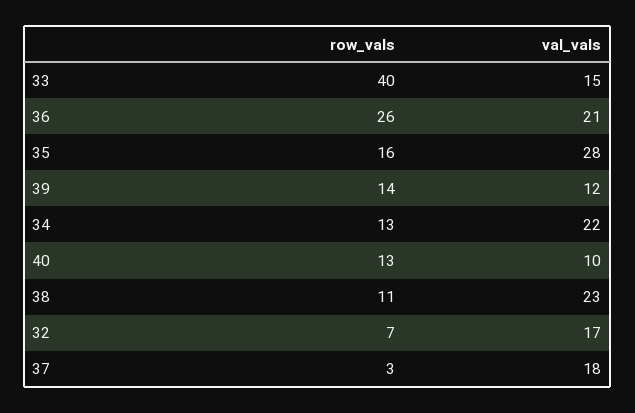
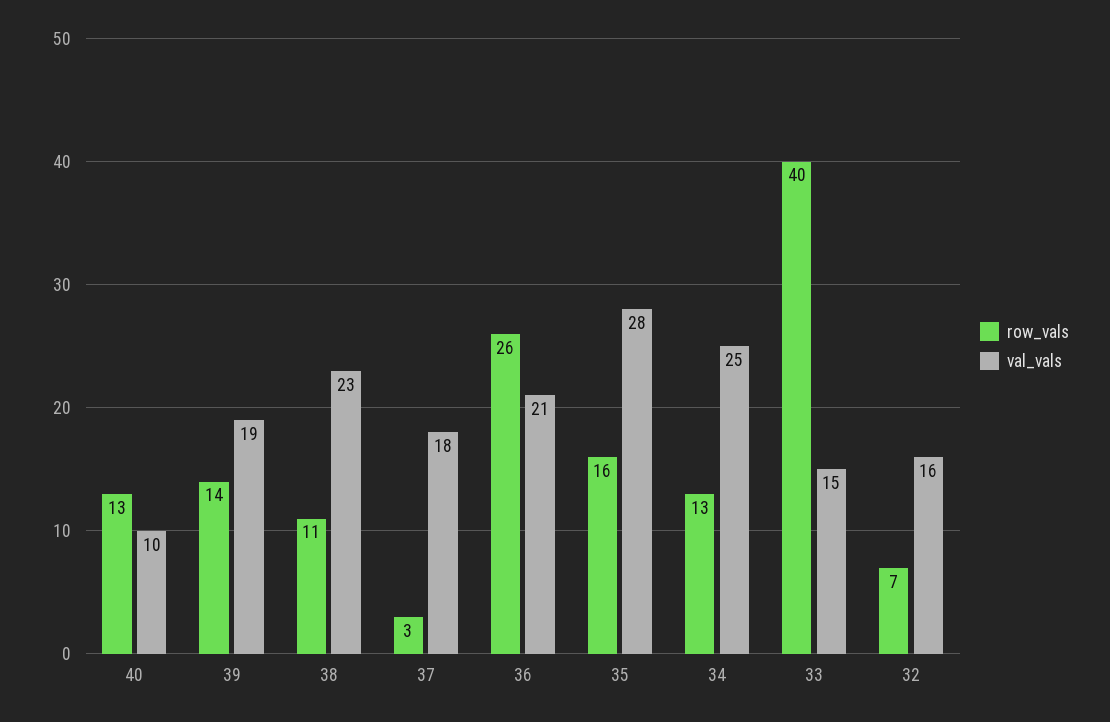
  {
    "row_vals": {
      "33": 40,
      "36": 26,
      "35": 16,
      "39": 14,
      "34": 13,
      "40": 13,
      "38": 11,
      "32": 7,
      "37": 3
    },
    "val_vals": {
      "33": 15,
      "36": 21,
      "35": 28,
-     "39": 12,
+     "39": 19,
-     "34": 22,
+     "34": 25,
      "40": 10,
      "38": 23,
-     "32": 17,
+     "32": 16,
      "37": 18
    }
  }

